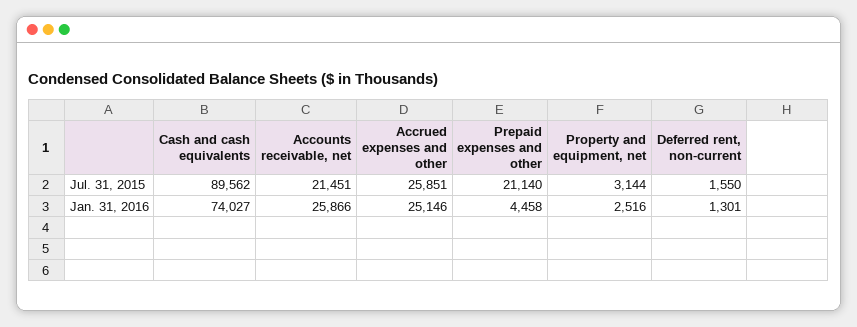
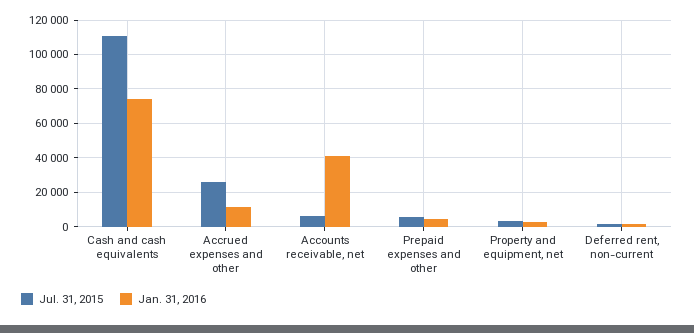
  {
    "Jul. 31, 2015": {
-     "Cash and cash equivalents": 89562,
+     "Cash and cash equivalents": 110000,
-     "Accounts receivable, net": 21451,
+     "Accounts receivable, net": 5000,
      "Accrued expenses and other": 25851,
-     "Prepaid expenses and other": 21140,
+     "Prepaid expenses and other": 5000,
      "Property and equipment, net": 3144,
      "Deferred rent, non-current": 1550
    },
    "Jan. 31, 2016": {
      "Cash and cash equivalents": 74027,
-     "Accounts receivable, net": 25866,
+     "Accounts receivable, net": 40000,
-     "Accrued expenses and other": 25146,
+     "Accrued expenses and other": 10000,
      "Prepaid expenses and other": 4458,
      "Property and equipment, net": 2516,
      "Deferred rent, non-current": 1301
    }
  }

